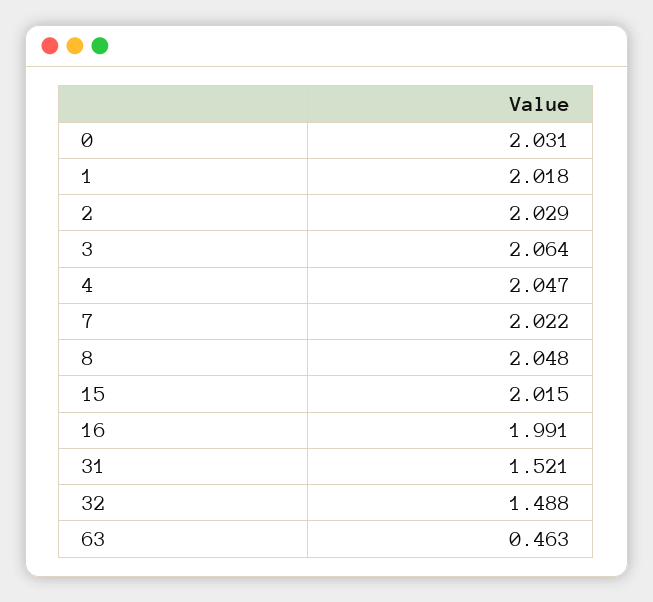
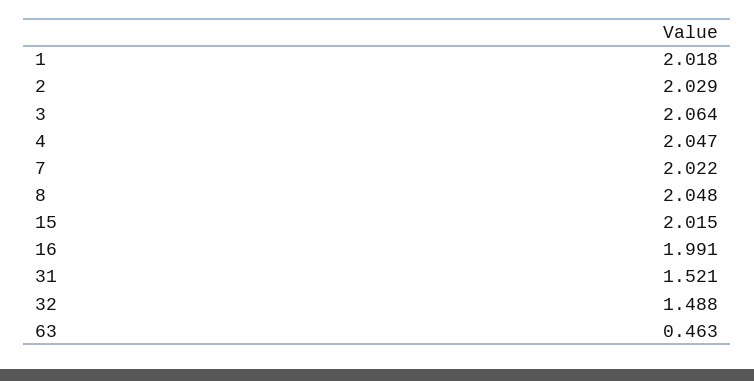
  {
-   "0": 2.031,
    "1": 2.018,
    "2": 2.029,
    "3": 2.064,
    "4": 2.047,
    "7": 2.022,
    "8": 2.048,
    "15": 2.015,
    "16": 1.991,
    "31": 1.521,
    "32": 1.488,
    "63": 0.463
  }

